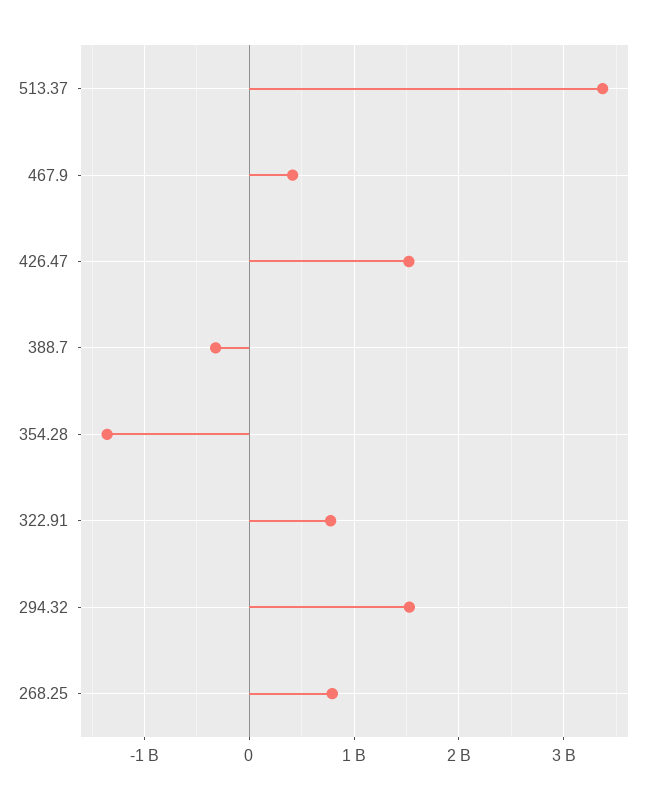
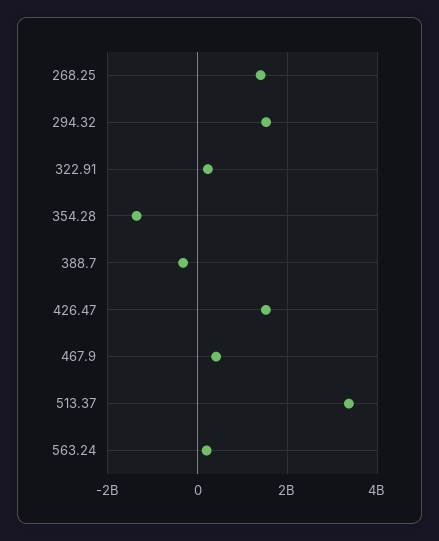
  {
    "513.37": 3400000000,
    "467.9": 400000000,
    "426.47": 1500000000,
    "388.7": -300000000,
    "354.28": -1400000000,
-   "322.91": 800000000,
+   "322.91": 200000000,
    "294.32": 1500000000,
-   "268.25": 800000000
+   "268.25": 1400000000,
+   "563.24": 200000000
  }

